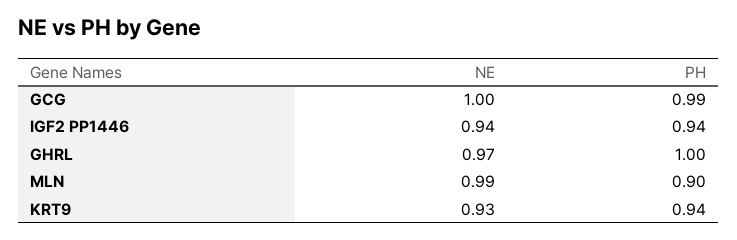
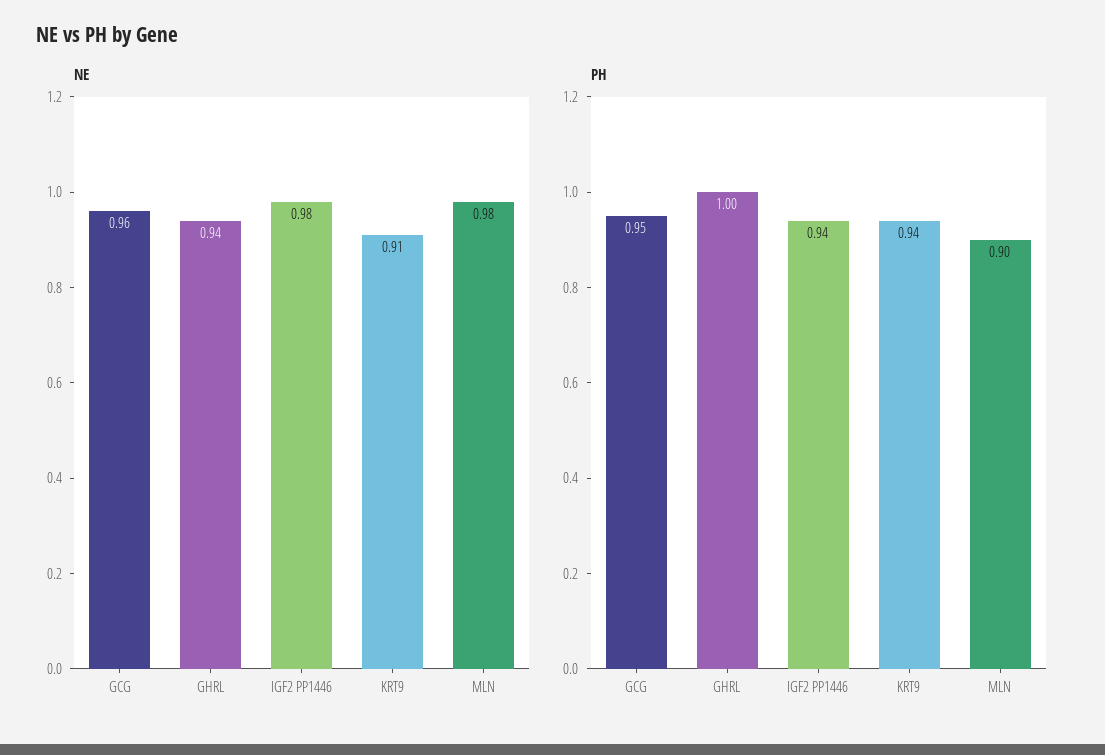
  {
    "NE": {
-     "GCG": 1,
+     "GCG": 0.96,
-     "IGF2 PP1446": 0.94,
+     "IGF2 PP1446": 0.98,
-     "GHRL": 0.97,
+     "GHRL": 0.94,
-     "MLN": 0.99,
+     "MLN": 0.98,
-     "KRT9": 0.93
+     "KRT9": 0.91
    },
    "PH": {
-     "GCG": 0.99,
+     "GCG": 0.95,
      "IGF2 PP1446": 0.94,
      "GHRL": 1,
      "MLN": 0.9,
      "KRT9": 0.94
    }
  }

